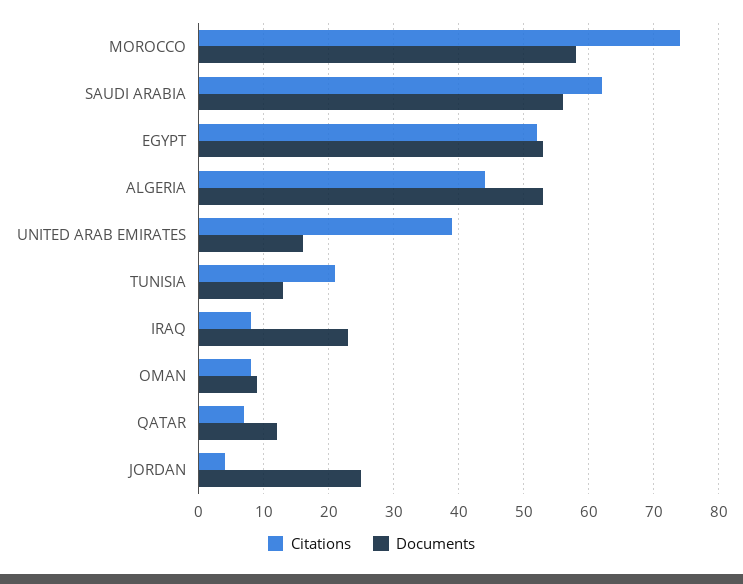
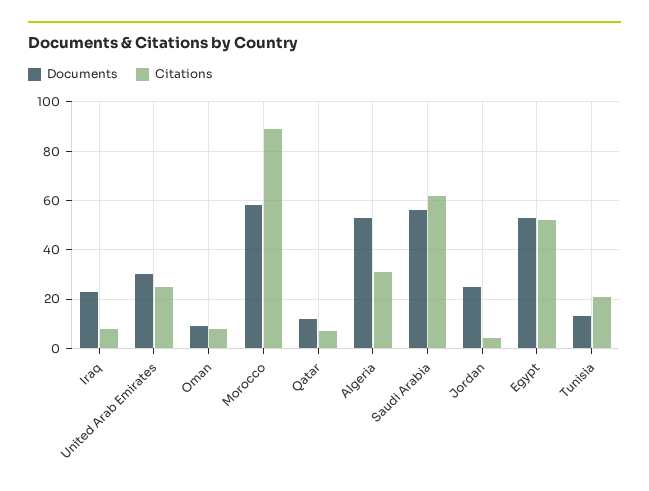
  {
    "Citations": {
-     "MOROCCO": 74,
+     "MOROCCO": 90,
      "SAUDI ARABIA": 62,
      "EGYPT": 52,
-     "ALGERIA": 44,
+     "ALGERIA": 30,
-     "UNITED ARAB EMIRATES": 39,
+     "UNITED ARAB EMIRATES": 25,
      "TUNISIA": 21,
      "IRAQ": 8,
      "OMAN": 8,
      "QATAR": 7,
      "JORDAN": 4
    },
    "Documents": {
      "MOROCCO": 58,
      "SAUDI ARABIA": 56,
      "EGYPT": 53,
      "ALGERIA": 53,
-     "UNITED ARAB EMIRATES": 16,
+     "UNITED ARAB EMIRATES": 30,
      "TUNISIA": 13,
      "IRAQ": 23,
      "OMAN": 9,
      "QATAR": 12,
      "JORDAN": 25
    }
  }

